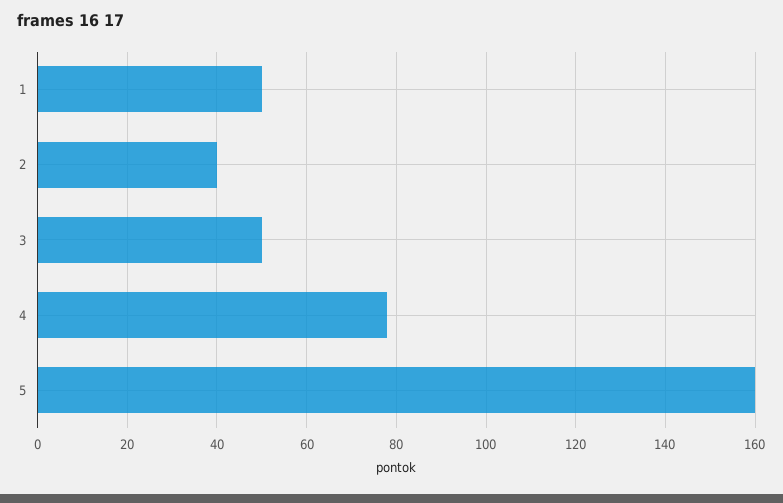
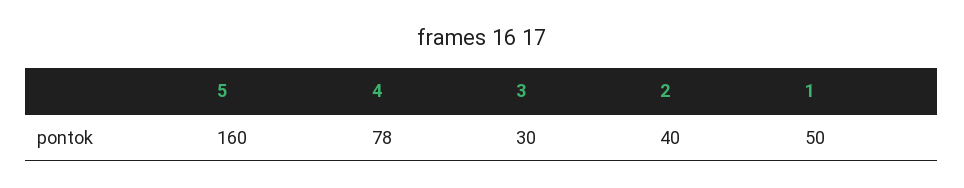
  {
    "1": 50,
    "2": 40,
-   "3": 50,
+   "3": 30,
    "4": 78,
    "5": 160
  }

